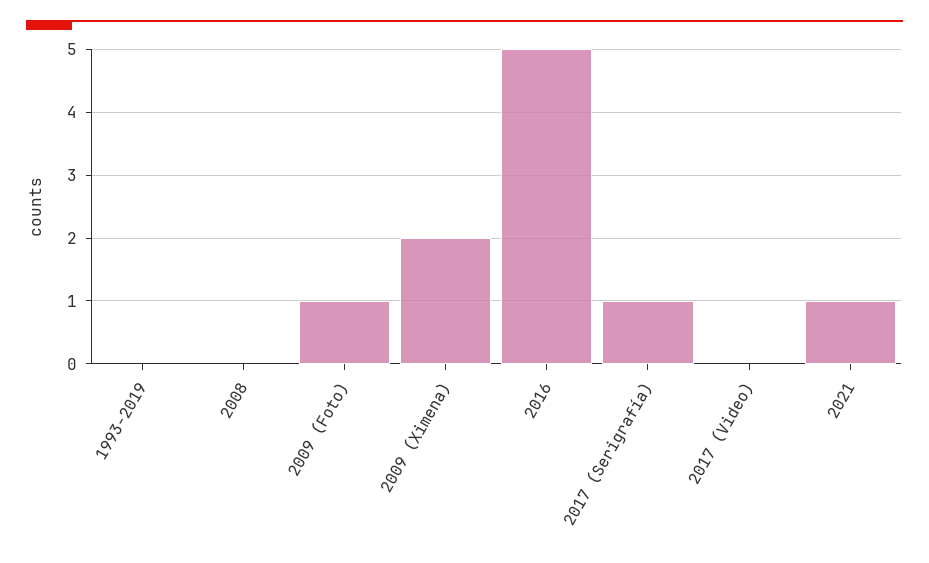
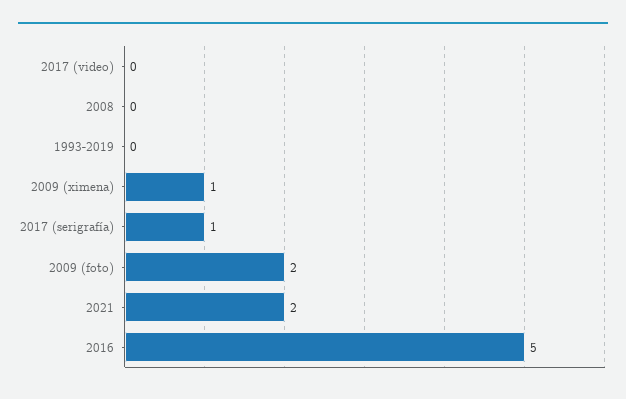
  {
    "1993-2019": 0,
    "2008": 0,
-   "2009 (Foto)": 1,
+   "2009 (Foto)": 2,
-   "2009 (Ximena)": 2,
+   "2009 (Ximena)": 1,
    "2016": 5,
    "2017 (Serigrafía)": 1,
    "2017 (Video)": 0,
-   "2021": 1
+   "2021": 2
  }

